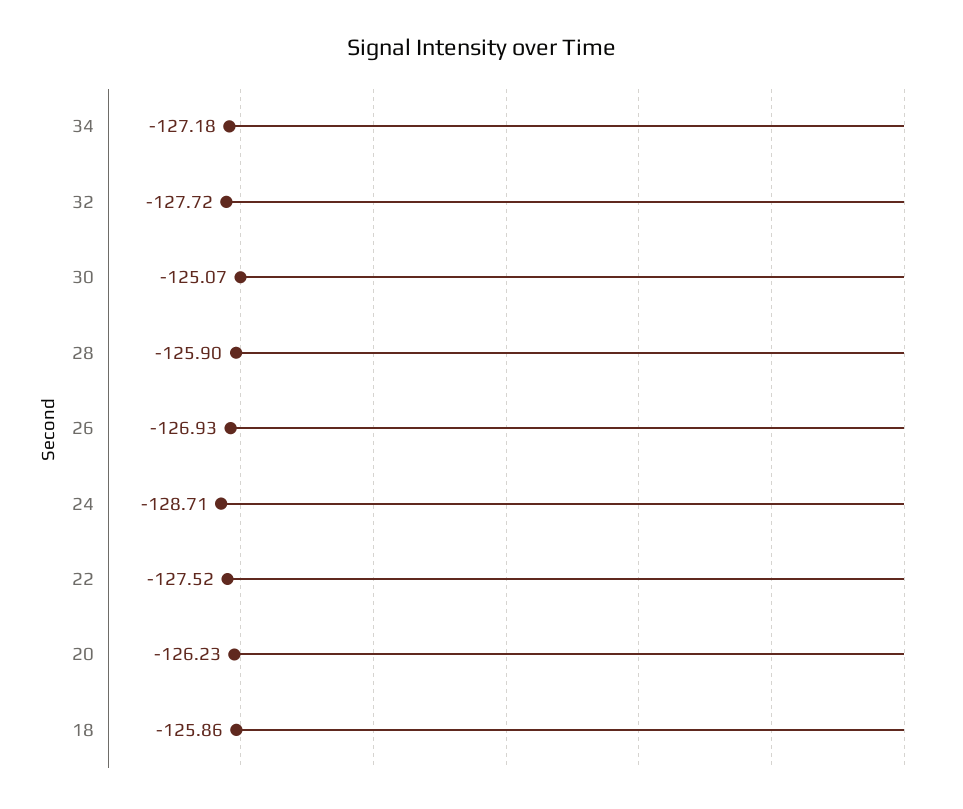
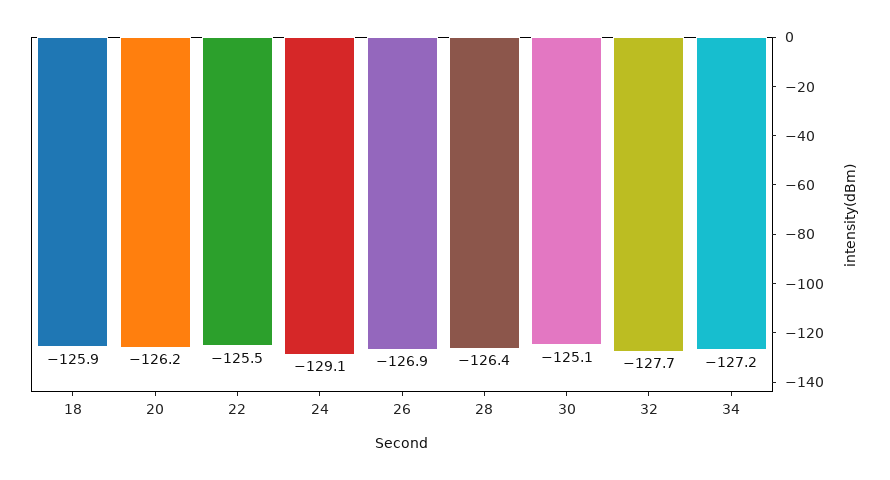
  {
    "34": -127.18,
    "32": -127.72,
    "30": -125.07,
-   "28": -125.9,
+   "28": -126.4,
    "26": -126.93,
-   "24": -128.71,
+   "24": -129.1,
-   "22": -127.52,
+   "22": -125.5,
    "20": -126.23,
    "18": -125.86
  }

